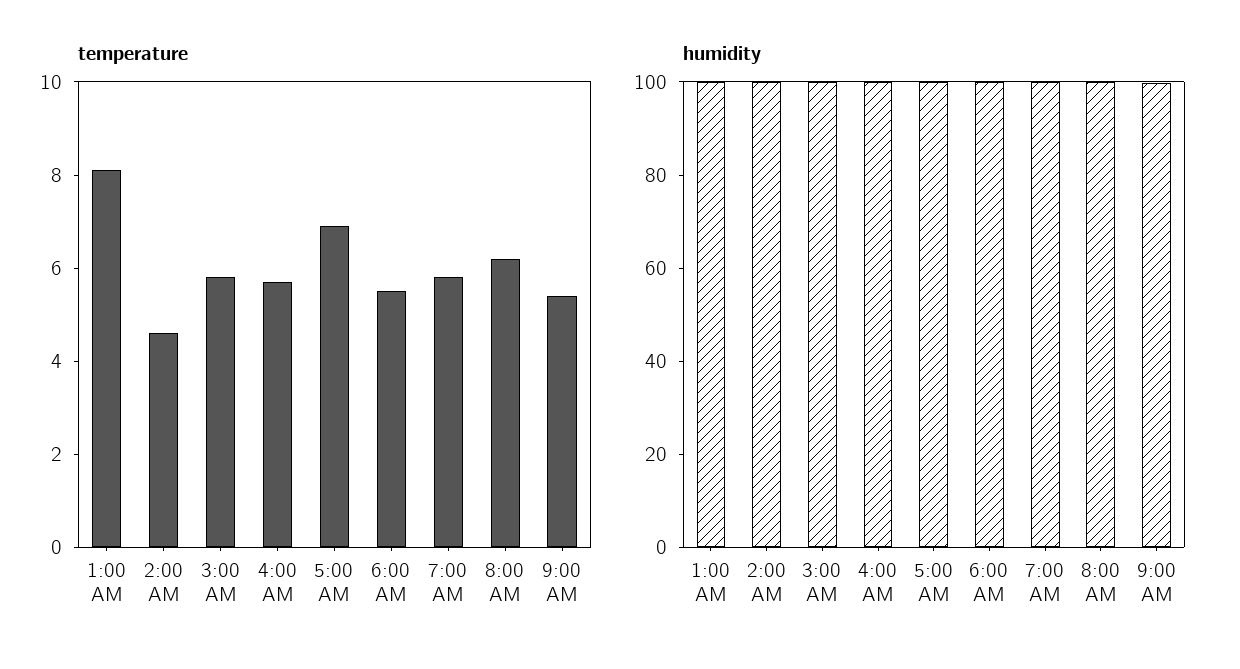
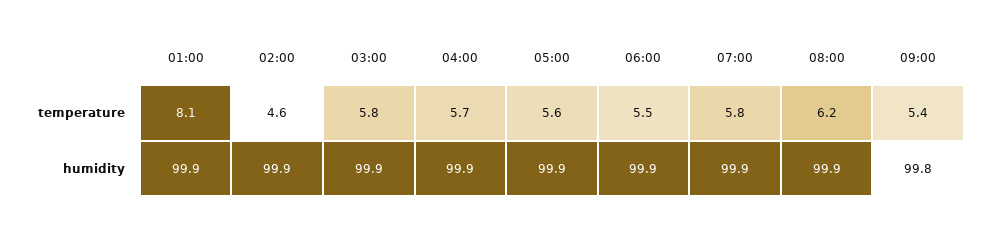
  {
    "temperature": {
      "1:00 AM": 8.1,
      "2:00 AM": 4.6,
      "3:00 AM": 5.8,
      "4:00 AM": 5.7,
-     "5:00 AM": 7,
+     "5:00 AM": 5.6,
      "6:00 AM": 5.5,
      "7:00 AM": 5.8,
      "8:00 AM": 6.2,
      "9:00 AM": 5.4
    },
    "humidity": {
      "1:00 AM": 99.9,
      "2:00 AM": 99.9,
      "3:00 AM": 99.9,
      "4:00 AM": 99.9,
      "5:00 AM": 99.9,
      "6:00 AM": 99.9,
      "7:00 AM": 99.9,
      "8:00 AM": 99.9,
      "9:00 AM": 99.8
    }
  }

